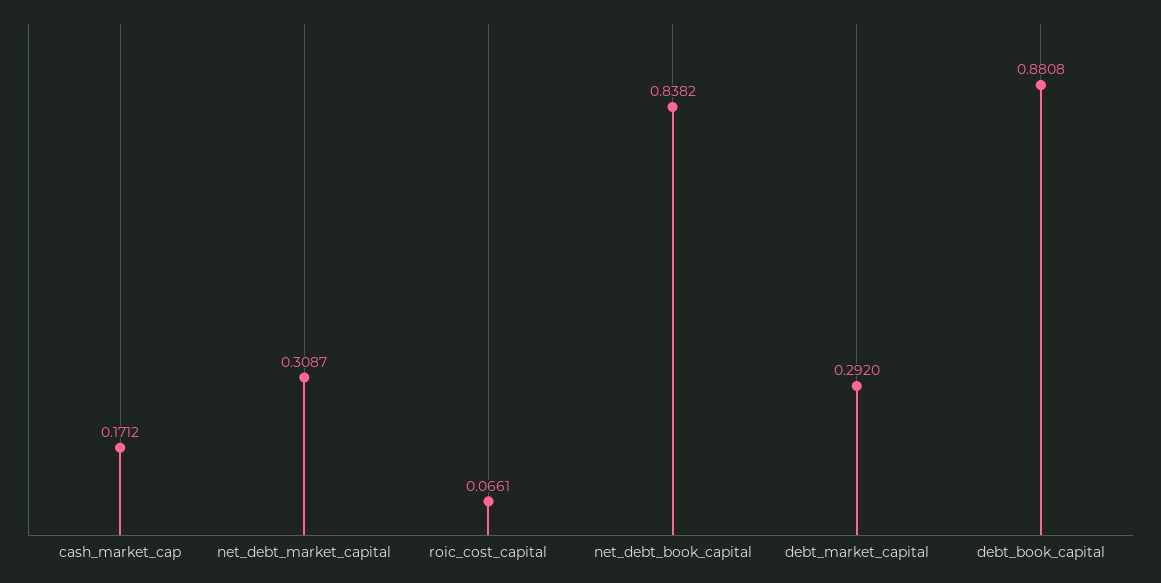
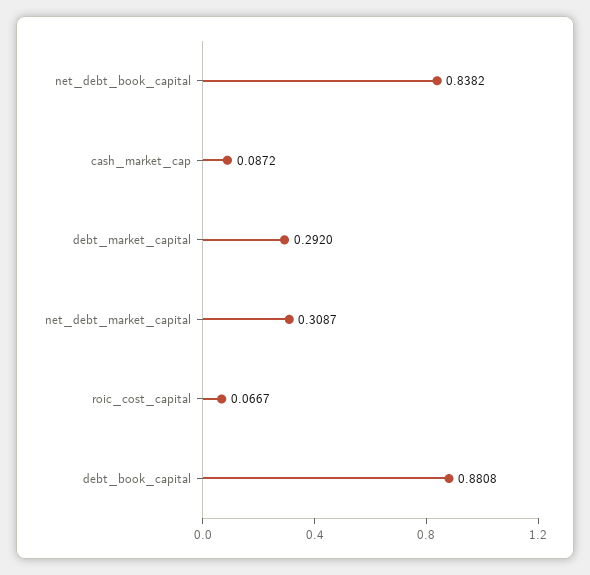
  {
-   "cash_market_cap": 0.1712,
+   "cash_market_cap": 0.0872,
    "net_debt_market_capital": 0.3087,
-   "roic_cost_capital": 0.0661,
+   "roic_cost_capital": 0.0667,
    "net_debt_book_capital": 0.8382,
    "debt_market_capital": 0.292,
    "debt_book_capital": 0.8808
  }

